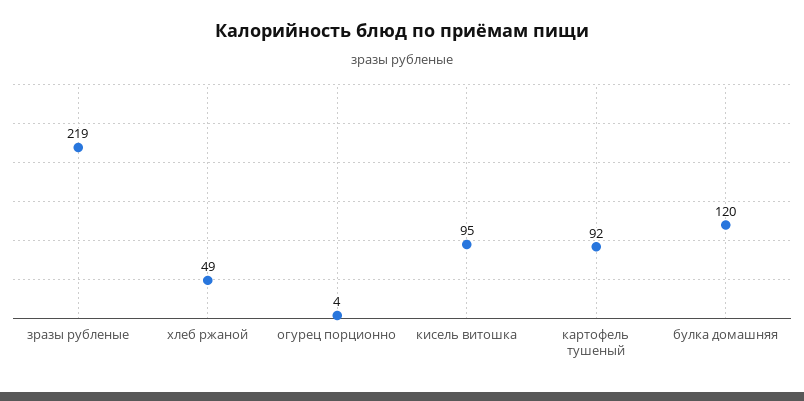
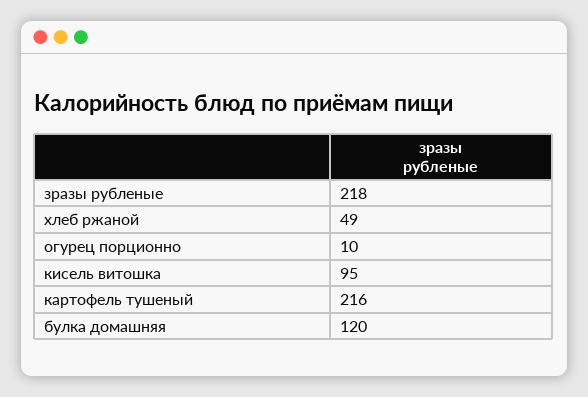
  {
-   "зразы рубленые": 219,
+   "зразы рубленые": 218,
    "хлеб ржаной": 49,
-   "огурец порционно": 4,
+   "огурец порционно": 10,
    "кисель витошка": 95,
-   "картофель тушеный": 92,
+   "картофель тушеный": 216,
    "булка домашняя": 120
  }

